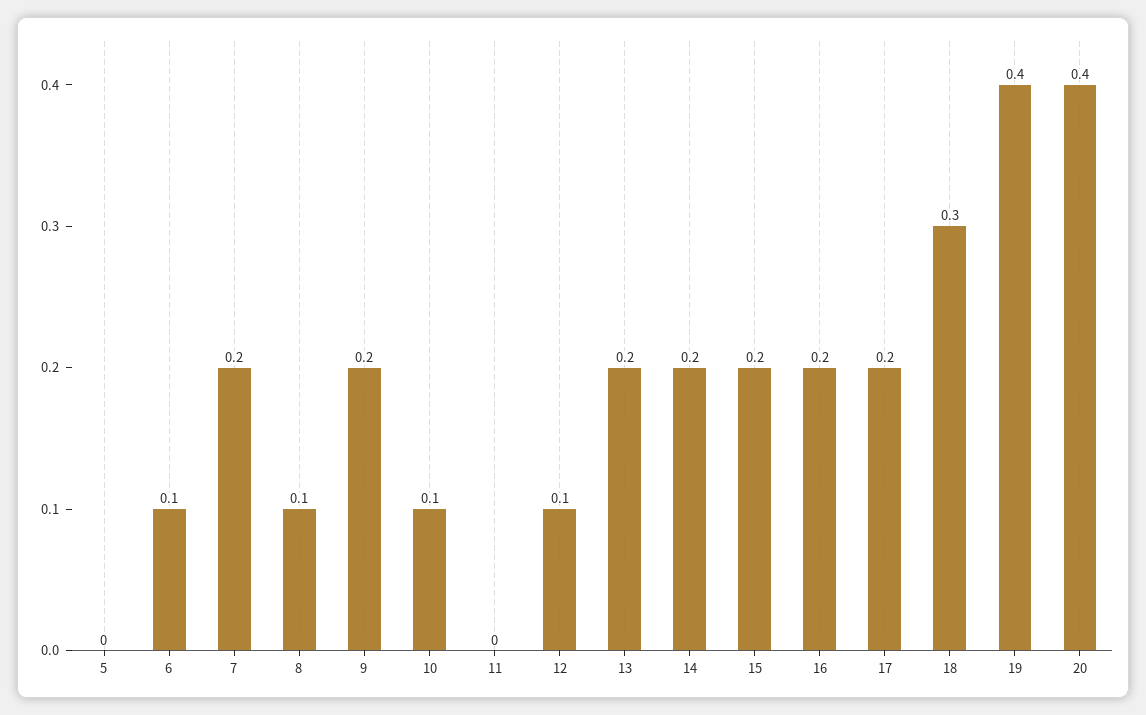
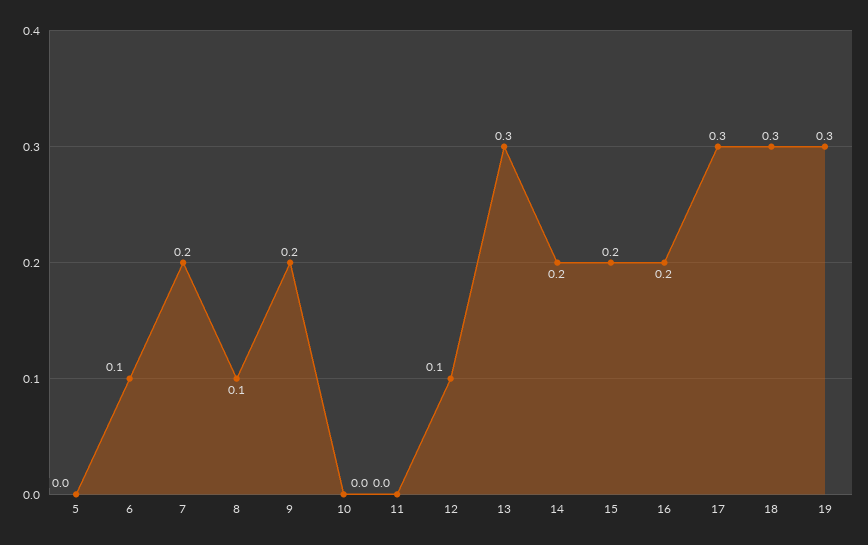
  {
    "5": 0,
    "6": 0.1,
    "7": 0.2,
    "8": 0.1,
    "9": 0.2,
-   "10": 0.1,
+   "10": 0,
    "11": 0,
    "12": 0.1,
-   "13": 0.2,
+   "13": 0.3,
    "14": 0.2,
    "15": 0.2,
    "16": 0.2,
-   "17": 0.2,
+   "17": 0.3,
    "18": 0.3,
-   "19": 0.4,
+   "19": 0.3
-   "20": 0.4
  }

